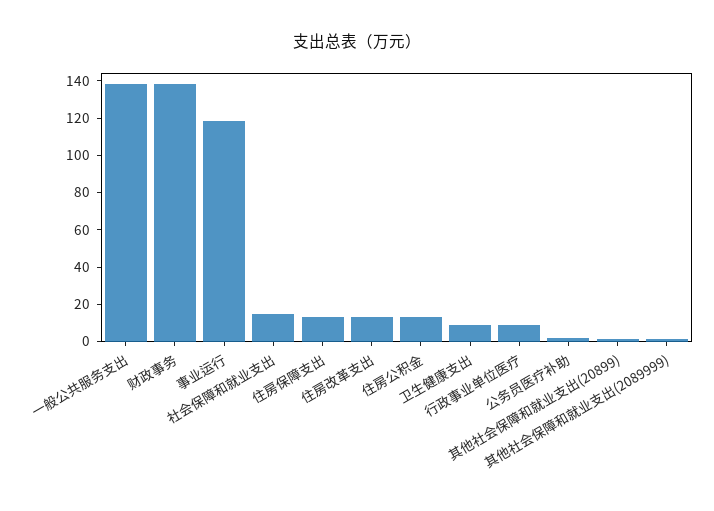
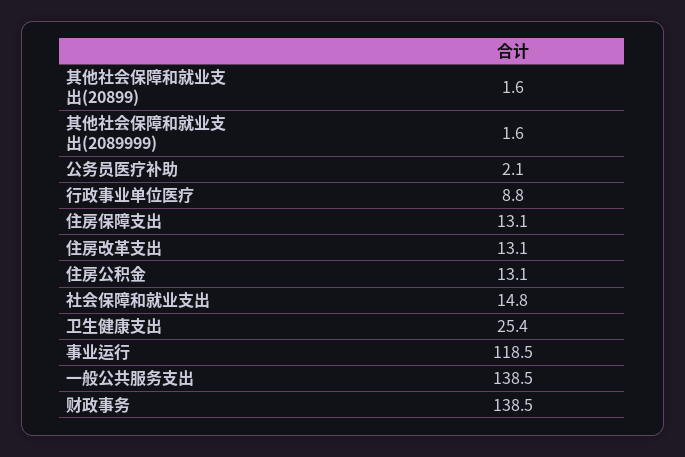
  {
    "一般公共服务支出": 138.5,
    "财政事务": 138.5,
    "事业运行": 118.5,
    "社会保障和就业支出": 14.8,
    "住房保障支出": 13.1,
    "住房改革支出": 13.1,
    "住房公积金": 13.1,
-   "卫生健康支出": 10,
+   "卫生健康支出": 25.4,
    "行政事业单位医疗": 8.8,
    "公务员医疗补助": 2.1,
    "其他社会保障和就业支出(20899)": 1.6,
    "其他社会保障和就业支出(2089999)": 1.6
  }

